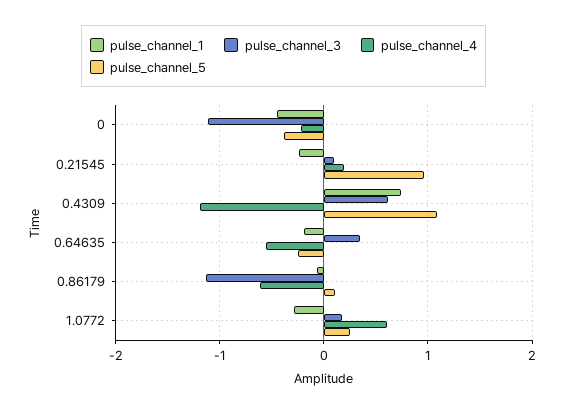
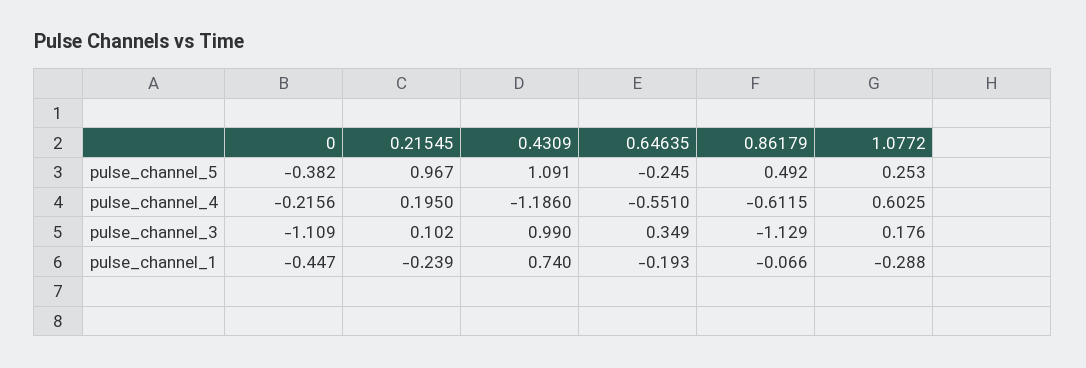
  {
    "pulse_channel_1": {
      "0": -0.447,
      "0.21545": -0.239,
      "0.4309": 0.74,
      "0.64635": -0.193,
      "0.86179": -0.066,
      "1.0772": -0.288
    },
    "pulse_channel_3": {
      "0": -1.109,
      "0.21545": 0.102,
-     "0.4309": 0.6,
+     "0.4309": 0.99,
      "0.64635": 0.349,
      "0.86179": -1.129,
      "1.0772": 0.176
    },
    "pulse_channel_4": {
      "0": -0.2156,
      "0.21545": 0.195,
      "0.4309": -1.186,
      "0.64635": -0.551,
      "0.86179": -0.6115,
      "1.0772": 0.6025
    },
    "pulse_channel_5": {
      "0": -0.382,
      "0.21545": 0.967,
      "0.4309": 1.091,
      "0.64635": -0.245,
-     "0.86179": 0.1,
+     "0.86179": 0.492,
      "1.0772": 0.253
    }
  }

